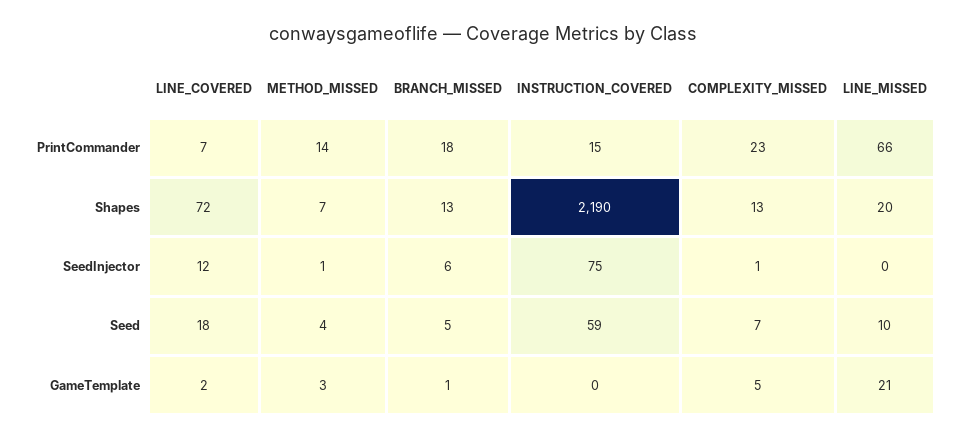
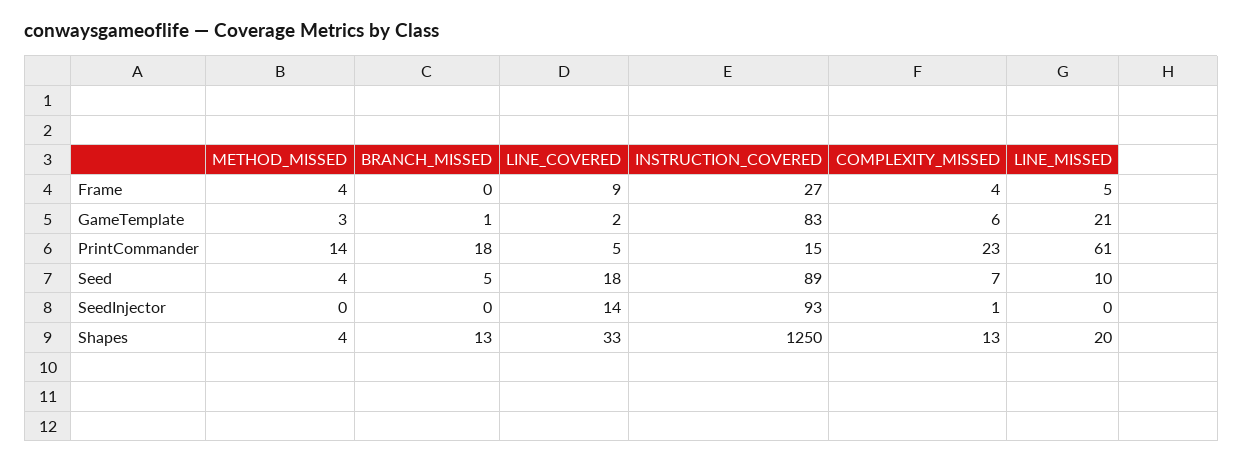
  {
    "LINE_COVERED": {
-     "PrintCommander": 7,
+     "PrintCommander": 5,
-     "Shapes": 72,
+     "Shapes": 33,
-     "SeedInjector": 12,
+     "SeedInjector": 14,
      "Seed": 18,
-     "GameTemplate": 2
+     "GameTemplate": 2,
+     "Frame": 9
    },
    "METHOD_MISSED": {
      "PrintCommander": 14,
-     "Shapes": 7,
+     "Shapes": 4,
-     "SeedInjector": 1,
+     "SeedInjector": 0,
      "Seed": 4,
-     "GameTemplate": 3
+     "GameTemplate": 3,
+     "Frame": 4
    },
    "BRANCH_MISSED": {
      "PrintCommander": 18,
      "Shapes": 13,
-     "SeedInjector": 6,
+     "SeedInjector": 0,
      "Seed": 5,
-     "GameTemplate": 1
+     "GameTemplate": 1,
+     "Frame": 0
    },
    "INSTRUCTION_COVERED": {
      "PrintCommander": 15,
-     "Shapes": 2190,
+     "Shapes": 1250,
-     "SeedInjector": 75,
+     "SeedInjector": 93,
-     "Seed": 59,
+     "Seed": 89,
-     "GameTemplate": 0
+     "GameTemplate": 83,
+     "Frame": 27
    },
    "COMPLEXITY_MISSED": {
      "PrintCommander": 23,
      "Shapes": 13,
      "SeedInjector": 1,
      "Seed": 7,
-     "GameTemplate": 5
+     "GameTemplate": 6,
+     "Frame": 4
    },
    "LINE_MISSED": {
-     "PrintCommander": 66,
+     "PrintCommander": 61,
      "Shapes": 20,
      "SeedInjector": 0,
      "Seed": 10,
-     "GameTemplate": 21
+     "GameTemplate": 21,
+     "Frame": 5
    }
  }

